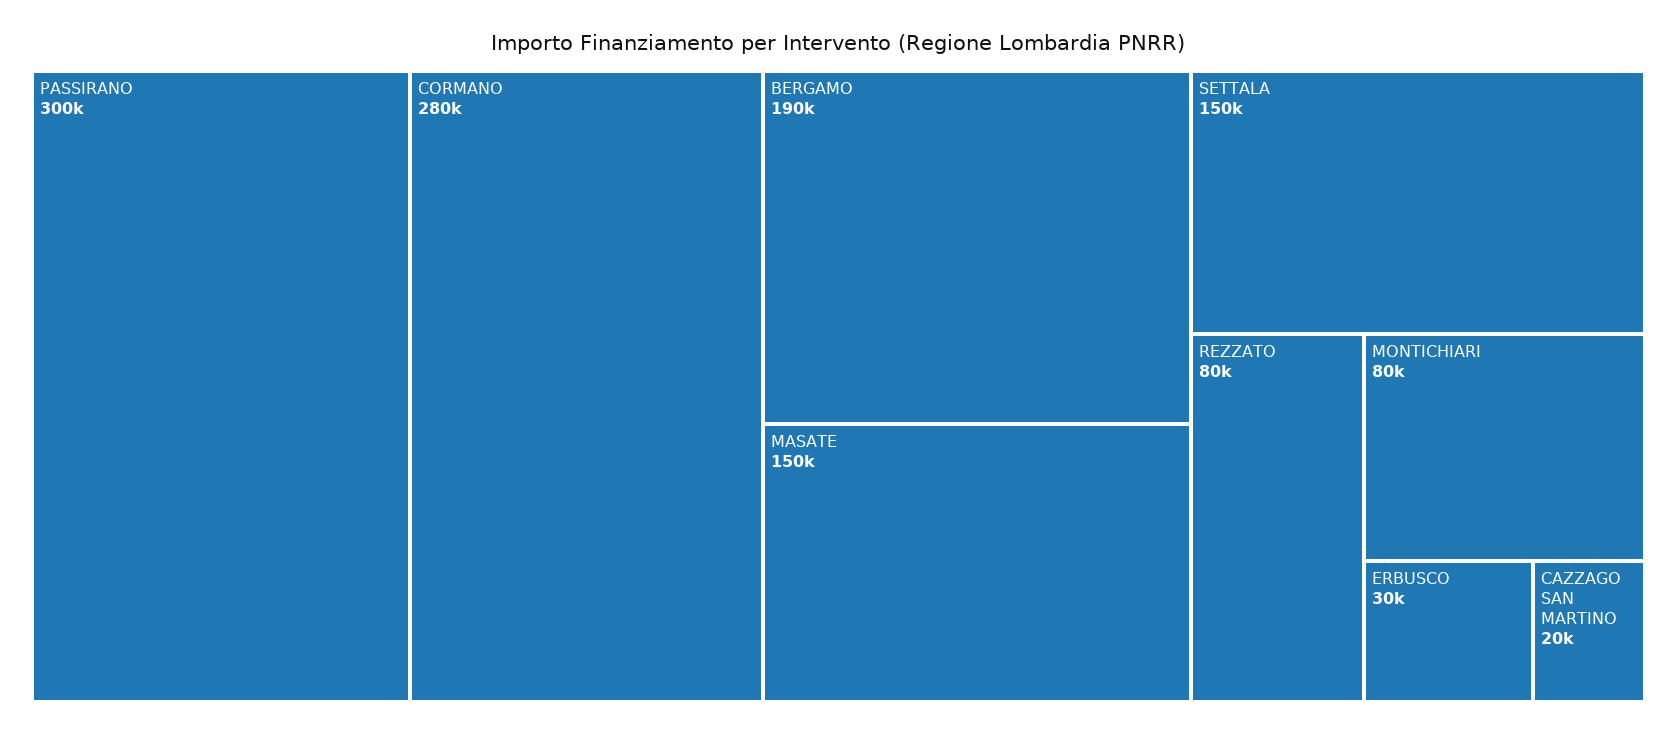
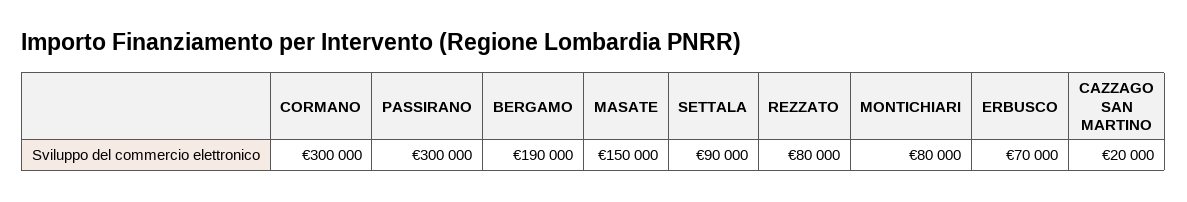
  {
    "PASSIRANO": 300000,
-   "CORMANO": 280000,
+   "CORMANO": 300000,
    "BERGAMO": 190000,
    "MASATE": 150000,
-   "SETTALA": 150000,
+   "SETTALA": 90000,
    "REZZATO": 80000,
    "MONTICHIARI": 80000,
-   "ERBUSCO": 30000,
+   "ERBUSCO": 70000,
    "CAZZAGO SAN MARTINO": 20000
  }

